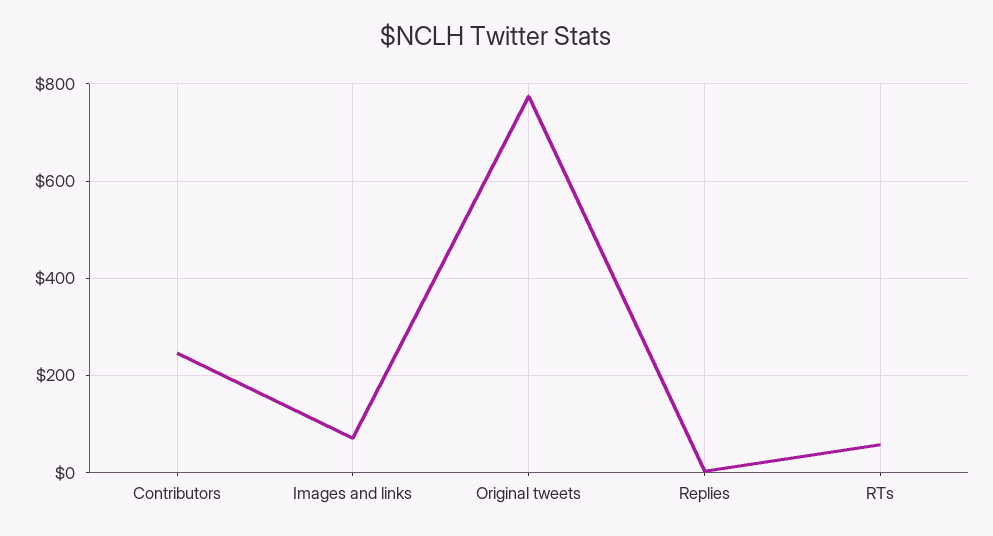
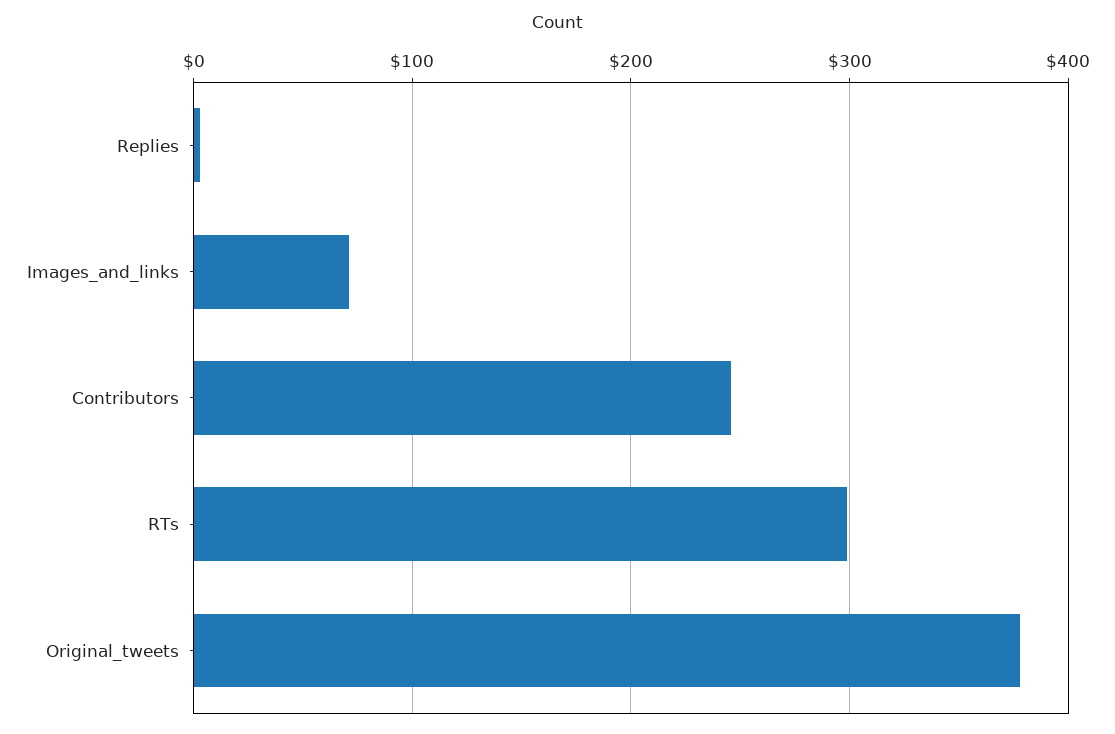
  {
    "Contributors": 250,
    "Images and links": 70,
-   "Original tweets": 780,
+   "Original tweets": 380,
    "Replies": 0,
-   "RTs": 60
+   "RTs": 300
  }

